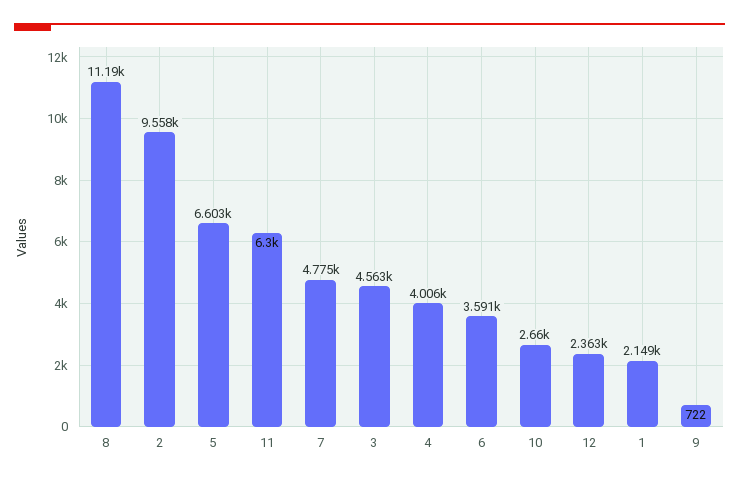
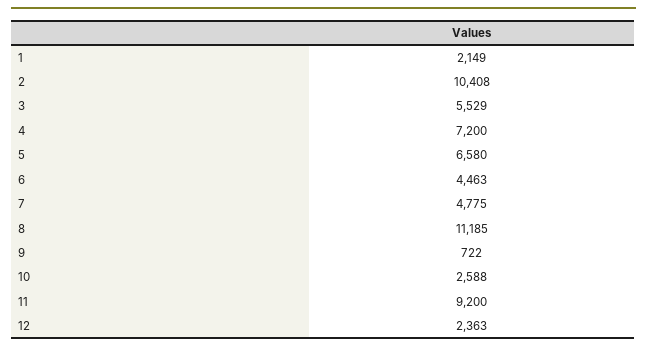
  {
    "8": 11185,
-   "2": 9558,
+   "2": 10408,
-   "5": 6603,
+   "5": 6580,
-   "11": 6300,
+   "11": 9200,
    "7": 4775,
-   "3": 4563,
+   "3": 5529,
-   "4": 4006,
+   "4": 7200,
-   "6": 3591,
+   "6": 4463,
-   "10": 2660,
+   "10": 2588,
    "12": 2363,
    "1": 2149,
    "9": 722
  }

